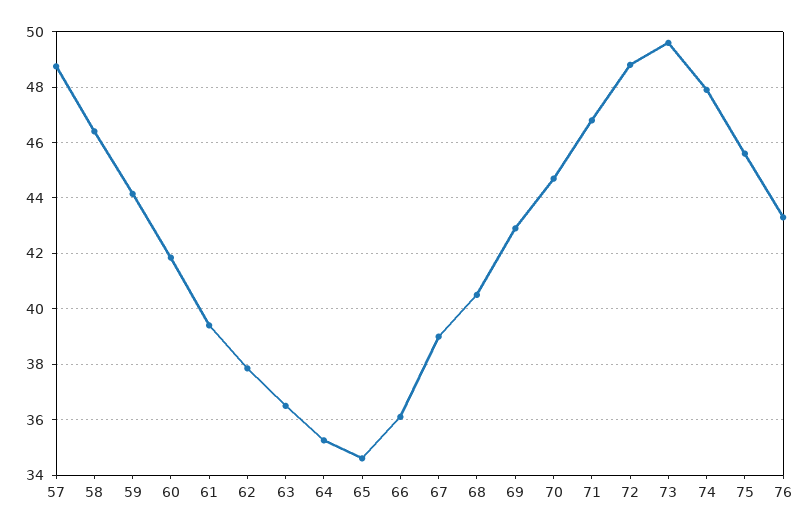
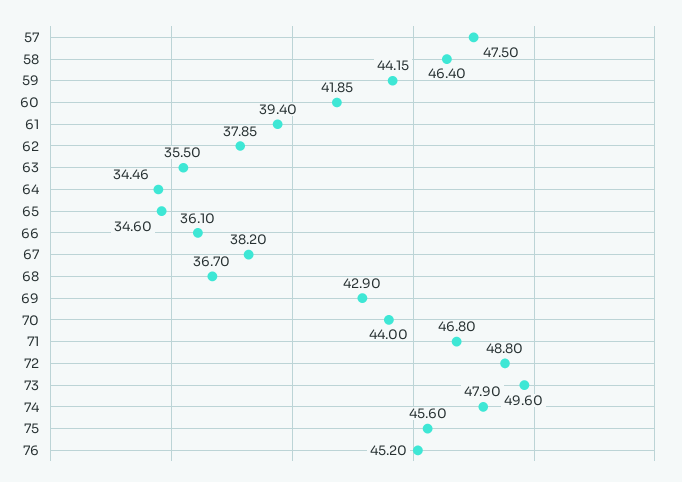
  {
-   "57": 48.75,
+   "57": 47.5,
    "58": 46.4,
    "59": 44.15,
    "60": 41.85,
    "61": 39.4,
    "62": 37.85,
-   "63": 36.5,
+   "63": 35.5,
-   "64": 35.25,
+   "64": 34.46,
    "65": 34.6,
    "66": 36.1,
-   "67": 39,
+   "67": 38.2,
-   "68": 40.5,
+   "68": 36.7,
    "69": 42.9,
-   "70": 44.75,
+   "70": 44,
    "71": 46.8,
    "72": 48.8,
    "73": 49.6,
    "74": 47.9,
    "75": 45.6,
-   "76": 43.25
+   "76": 45.2
  }

